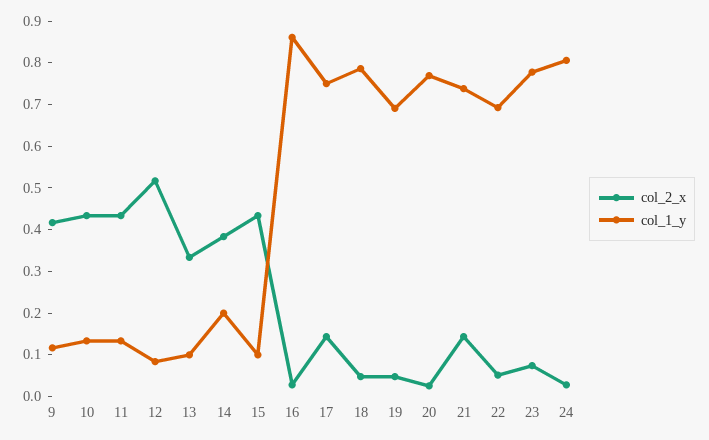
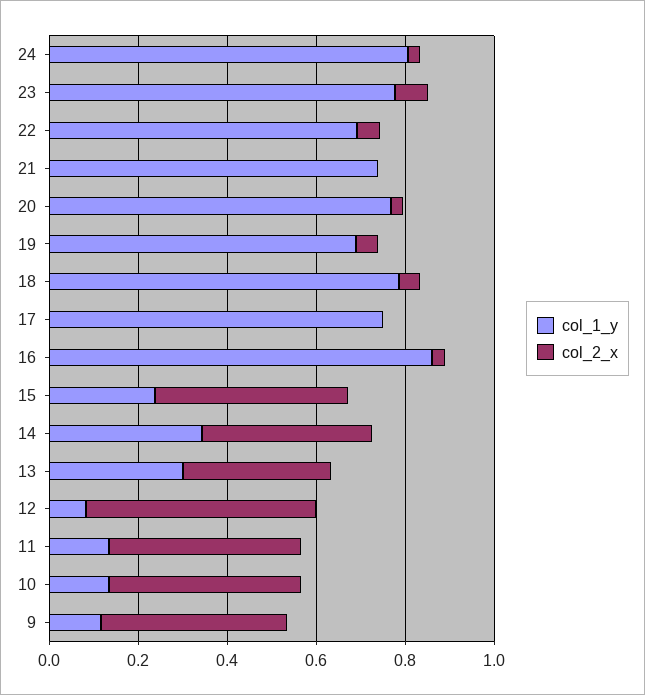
  {
    "col_2_x": {
      "9": 0.42,
      "10": 0.44,
      "11": 0.44,
      "12": 0.52,
      "13": 0.34,
      "14": 0.38,
      "15": 0.44,
      "16": 0.02,
-     "17": 0.14,
+     "17": 0,
      "18": 0.04,
      "19": 0.04,
      "20": 0.02,
-     "21": 0.14,
+     "21": 0,
      "22": 0.06,
      "23": 0.08,
      "24": 0.02
    },
    "col_1_y": {
      "9": 0.12,
      "10": 0.14,
      "11": 0.14,
      "12": 0.08,
-     "13": 0.1,
+     "13": 0.3,
-     "14": 0.2,
+     "14": 0.35,
-     "15": 0.1,
+     "15": 0.25,
      "16": 0.86,
      "17": 0.76,
      "18": 0.78,
      "19": 0.7,
      "20": 0.76,
      "21": 0.74,
      "22": 0.7,
      "23": 0.78,
      "24": 0.8
    }
  }

